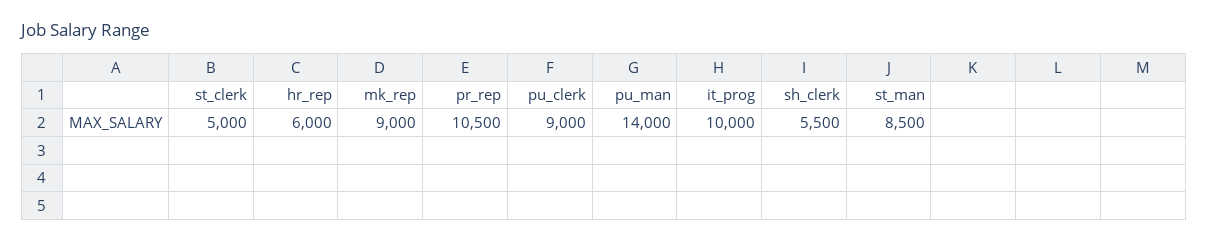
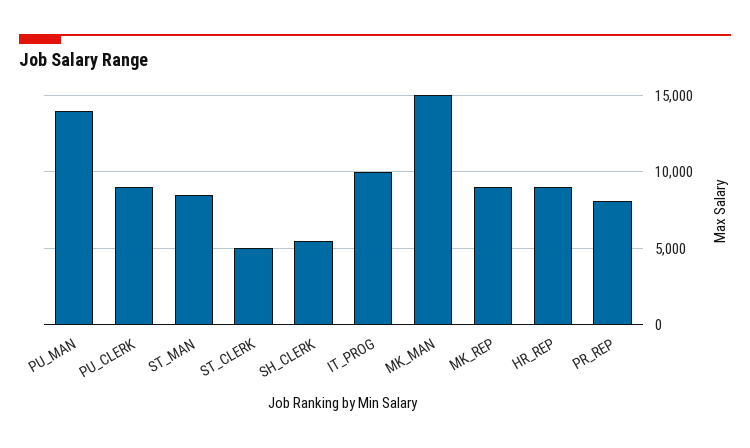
  {
    "st_clerk": 5000,
-   "hr_rep": 6000,
+   "hr_rep": 9000,
    "mk_rep": 9000,
-   "pr_rep": 10500,
+   "pr_rep": 8000,
    "pu_clerk": 9000,
    "pu_man": 14000,
    "it_prog": 10000,
    "sh_clerk": 5500,
-   "st_man": 8500
+   "st_man": 8500,
+   "MK_MAN": 15000
  }

